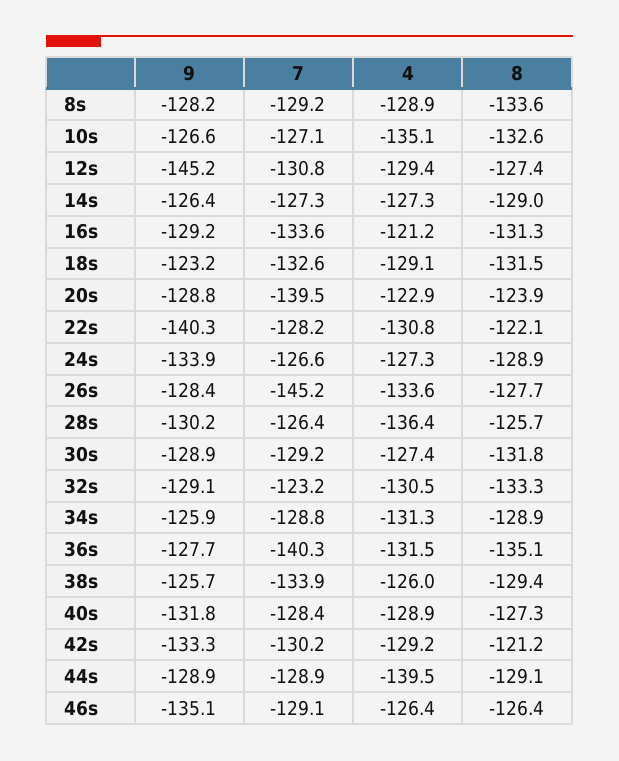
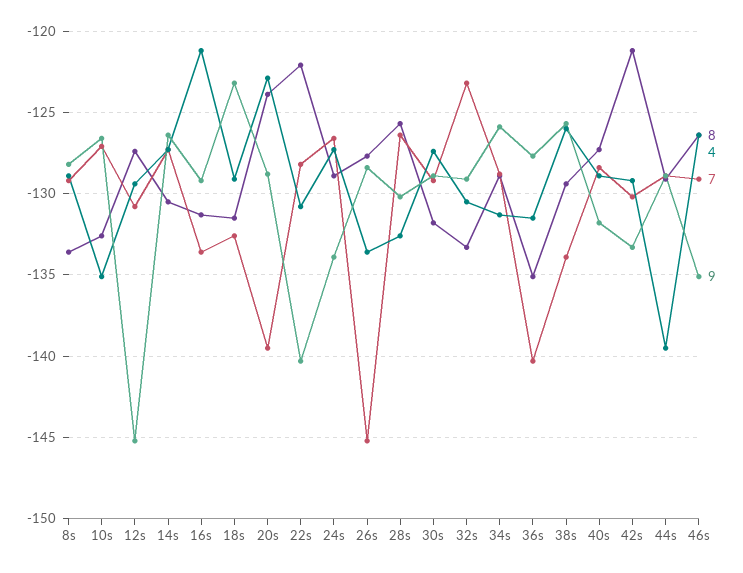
  {
    "9": {
      "8s": -128.2,
      "10s": -126.6,
      "12s": -145.2,
      "14s": -126.4,
      "16s": -129.2,
      "18s": -123.2,
      "20s": -128.8,
      "22s": -140.3,
      "24s": -133.9,
      "26s": -128.4,
      "28s": -130.2,
      "30s": -128.9,
      "32s": -129.1,
      "34s": -125.9,
      "36s": -127.7,
      "38s": -125.7,
      "40s": -131.8,
      "42s": -133.3,
      "44s": -128.9,
      "46s": -135.1
    },
    "7": {
      "8s": -129.2,
      "10s": -127.1,
      "12s": -130.8,
      "14s": -127.3,
      "16s": -133.6,
      "18s": -132.6,
      "20s": -139.5,
      "22s": -128.2,
      "24s": -126.6,
      "26s": -145.2,
      "28s": -126.4,
      "30s": -129.2,
      "32s": -123.2,
      "34s": -128.8,
      "36s": -140.3,
      "38s": -133.9,
      "40s": -128.4,
      "42s": -130.2,
      "44s": -128.9,
      "46s": -129.1
    },
    "4": {
      "8s": -128.9,
      "10s": -135.1,
      "12s": -129.4,
      "14s": -127.3,
      "16s": -121.2,
      "18s": -129.1,
      "20s": -122.9,
      "22s": -130.8,
      "24s": -127.3,
      "26s": -133.6,
-     "28s": -136.4,
+     "28s": -132.5,
      "30s": -127.4,
      "32s": -130.5,
      "34s": -131.3,
      "36s": -131.5,
      "38s": -126,
      "40s": -128.9,
      "42s": -129.2,
      "44s": -139.5,
      "46s": -126.4
    },
    "8": {
      "8s": -133.6,
      "10s": -132.6,
      "12s": -127.4,
-     "14s": -129,
+     "14s": -130.5,
      "16s": -131.3,
      "18s": -131.5,
      "20s": -123.9,
      "22s": -122.1,
      "24s": -128.9,
      "26s": -127.7,
      "28s": -125.7,
      "30s": -131.8,
      "32s": -133.3,
      "34s": -128.9,
      "36s": -135.1,
      "38s": -129.4,
      "40s": -127.3,
      "42s": -121.2,
      "44s": -129.1,
      "46s": -126.4
    }
  }

